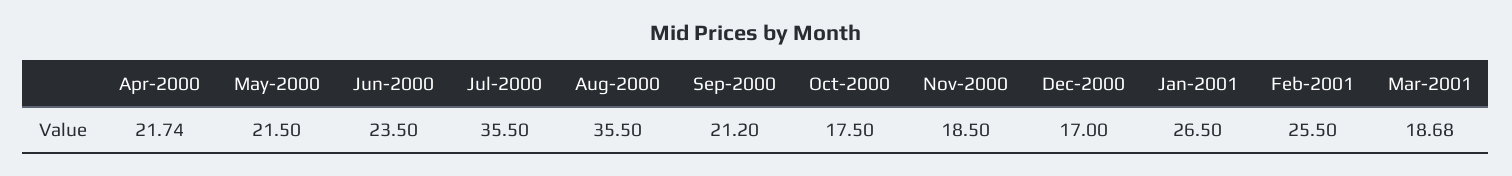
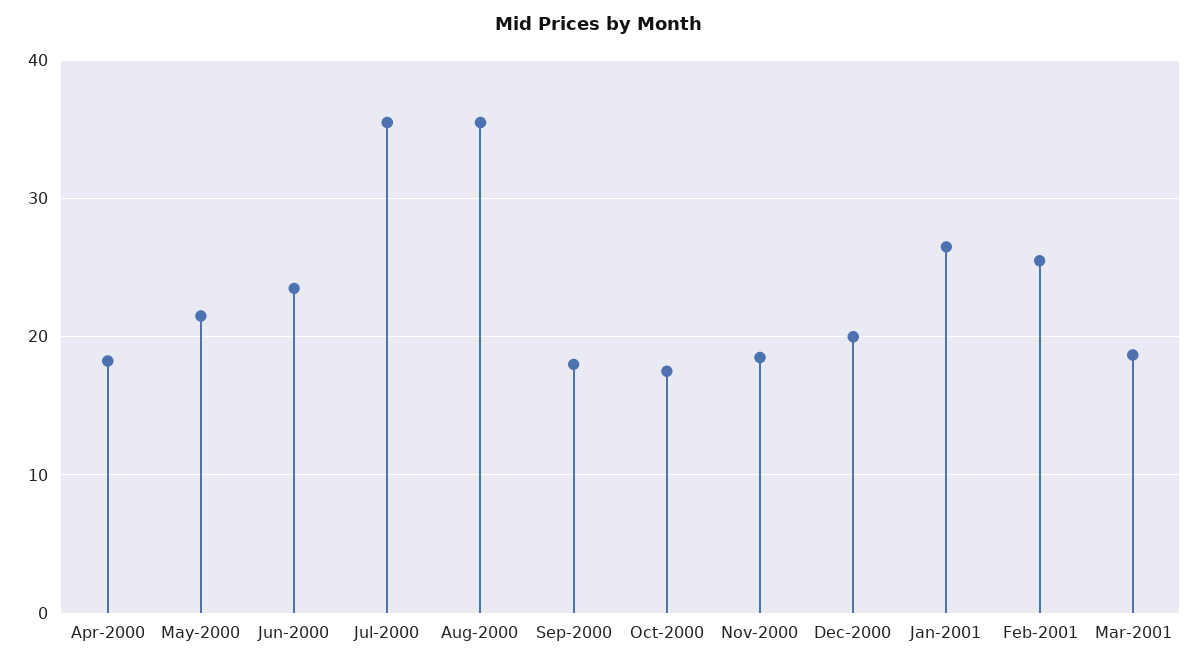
  {
-   "Apr-2000": 21.74,
+   "Apr-2000": 18,
    "May-2000": 21.5,
    "Jun-2000": 23.5,
    "Jul-2000": 35.5,
    "Aug-2000": 35.5,
-   "Sep-2000": 21.2,
+   "Sep-2000": 18,
    "Oct-2000": 17.5,
    "Nov-2000": 18.5,
-   "Dec-2000": 17,
+   "Dec-2000": 20,
    "Jan-2001": 26.5,
    "Feb-2001": 25.5,
    "Mar-2001": 18.68
  }

